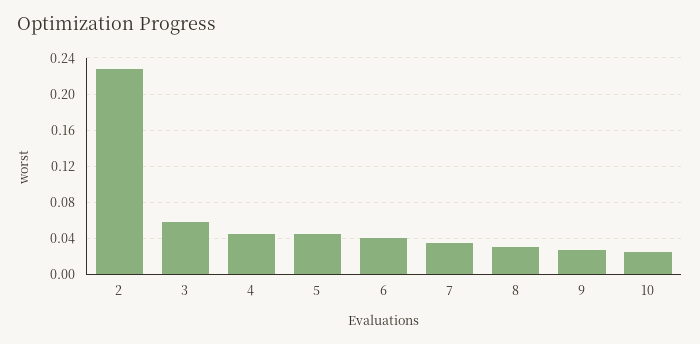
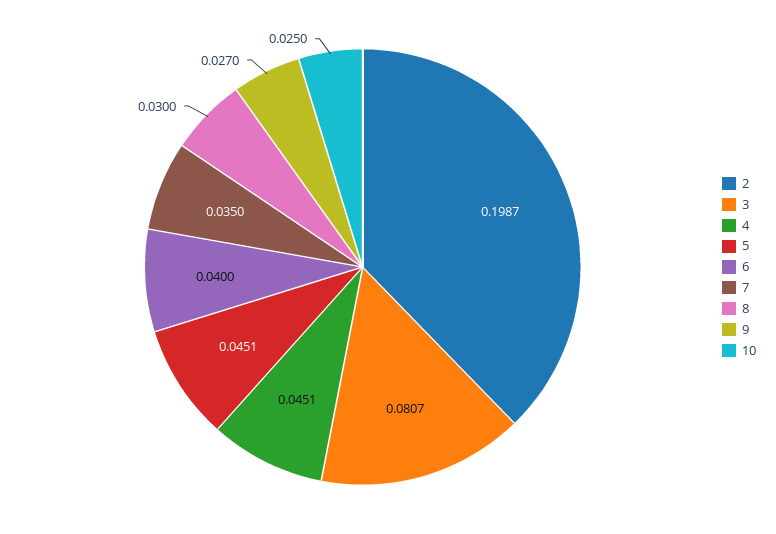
  {
-   "2": 0.23,
+   "2": 0.1987,
-   "3": 0.06,
+   "3": 0.0807,
    "4": 0.0451,
    "5": 0.0451,
    "6": 0.04,
    "7": 0.035,
    "8": 0.03,
    "9": 0.027,
    "10": 0.025
  }

